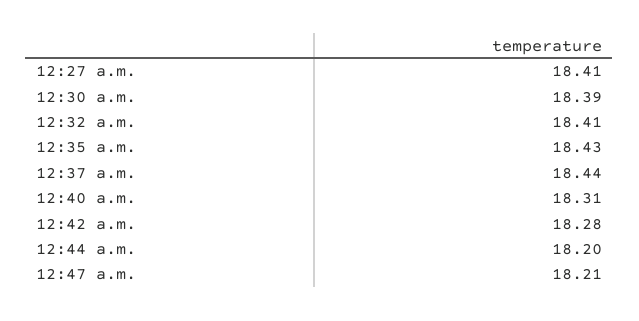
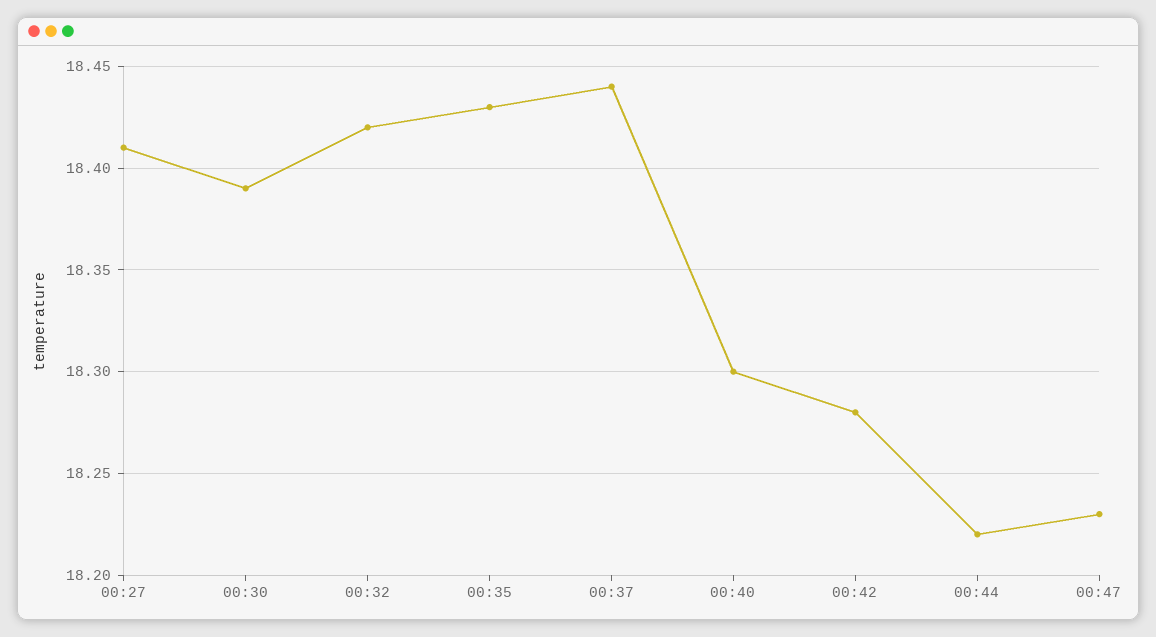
  {
    "12:27 a.m.": 18.41,
    "12:30 a.m.": 18.39,
-   "12:32 a.m.": 18.41,
+   "12:32 a.m.": 18.42,
    "12:35 a.m.": 18.43,
    "12:37 a.m.": 18.44,
-   "12:40 a.m.": 18.31,
+   "12:40 a.m.": 18.3,
    "12:42 a.m.": 18.28,
-   "12:44 a.m.": 18.2,
+   "12:44 a.m.": 18.22,
-   "12:47 a.m.": 18.21
+   "12:47 a.m.": 18.23
  }

